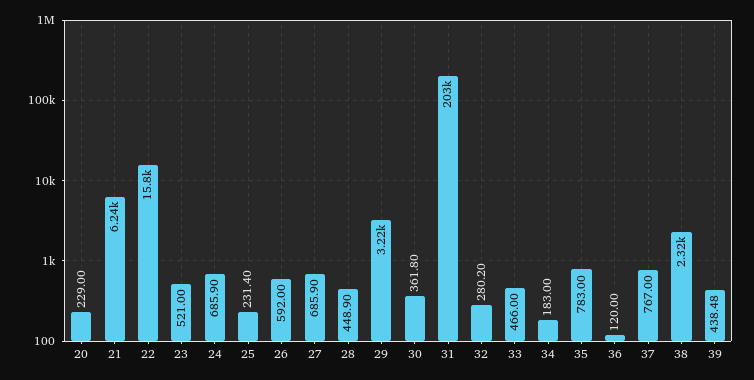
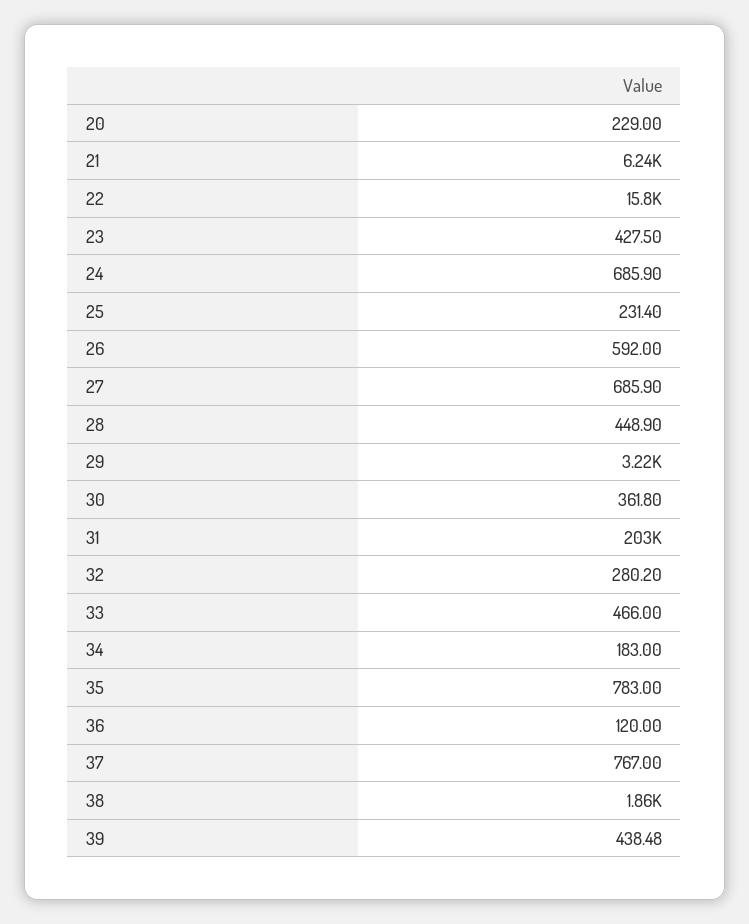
  {
    "20": 229,
    "21": 6240,
    "22": 15800,
-   "23": 521,
+   "23": 427.5,
    "24": 685.9,
    "25": 231.4,
    "26": 592,
    "27": 685.9,
    "28": 448.9,
    "29": 3220,
    "30": 361.8,
    "31": 203000,
    "32": 280.2,
    "33": 466,
    "34": 183,
    "35": 783,
    "36": 120,
    "37": 767,
-   "38": 2320,
+   "38": 1860,
    "39": 438.48
  }

